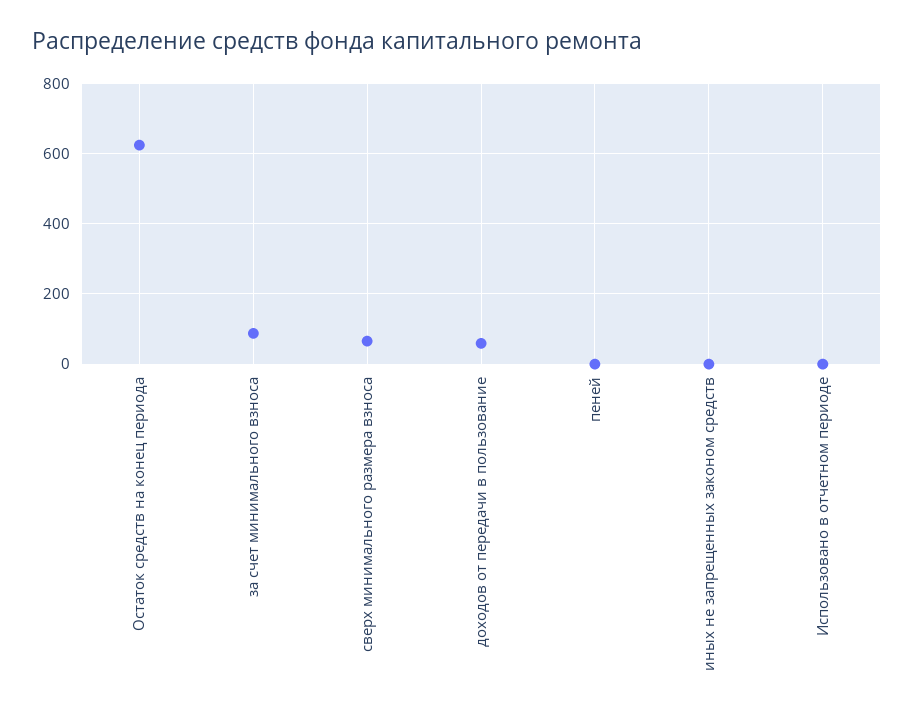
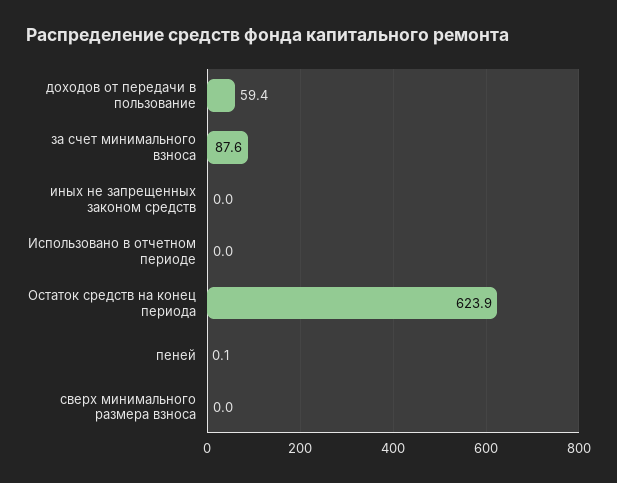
  {
    "Остаток средств на конец периода": 623.9,
    "за счет минимального взноса": 87.6,
-   "сверх минимального размера взноса": 60,
+   "сверх минимального размера взноса": 0,
    "доходов от передачи в пользование": 59.4,
    "пеней": 0.1,
    "иных не запрещенных законом средств": 0,
    "Использовано в отчетном периоде": 0
  }

